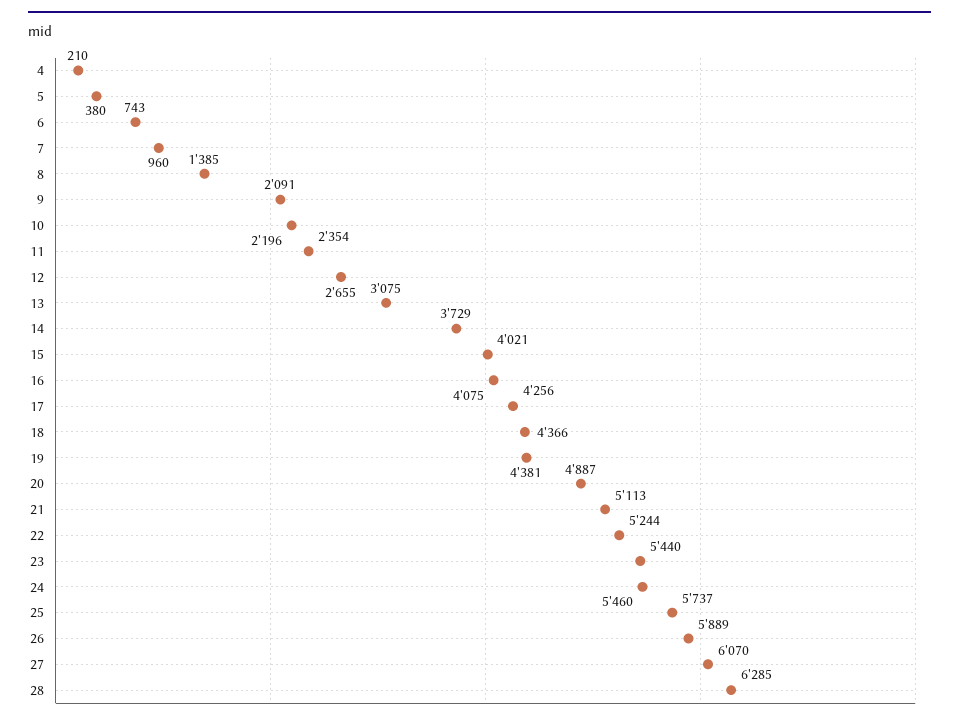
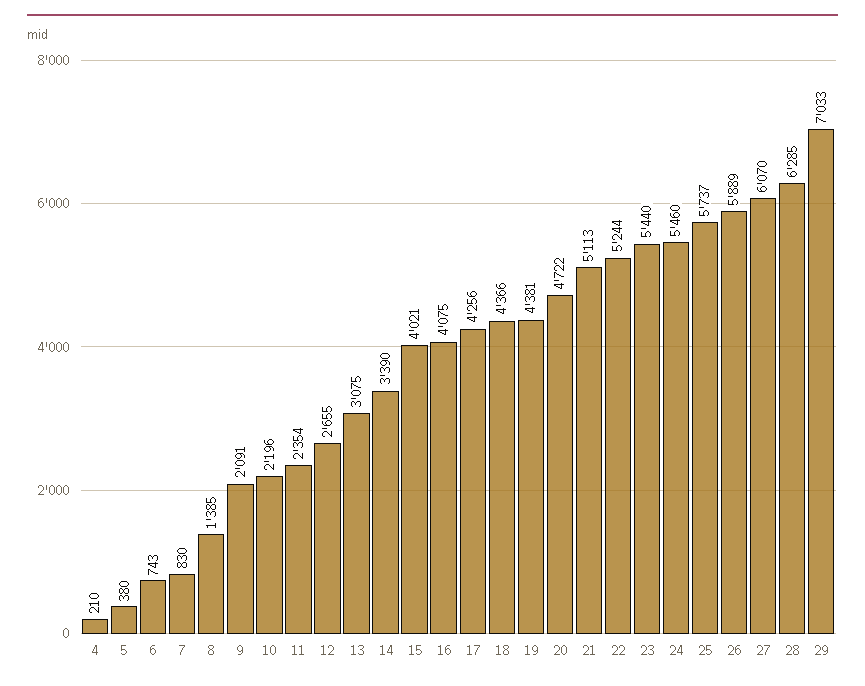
  {
    "4": 210,
    "5": 380,
    "6": 743,
-   "7": 960,
+   "7": 830,
    "8": 1385,
    "9": 2091,
    "10": 2196,
    "11": 2354,
    "12": 2655,
    "13": 3075,
-   "14": 3729,
+   "14": 3390,
    "15": 4021,
    "16": 4075,
    "17": 4256,
    "18": 4366,
    "19": 4381,
-   "20": 4887,
+   "20": 4722,
    "21": 5113,
    "22": 5244,
    "23": 5440,
    "24": 5460,
    "25": 5737,
    "26": 5889,
    "27": 6070,
-   "28": 6285
+   "28": 6285,
+   "29": 7033
  }

